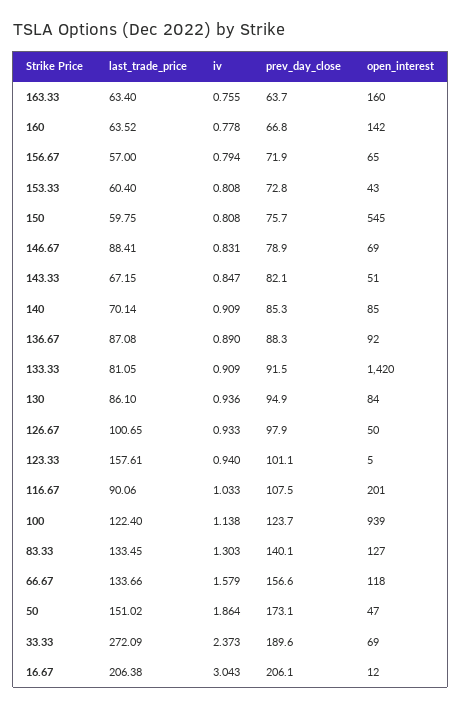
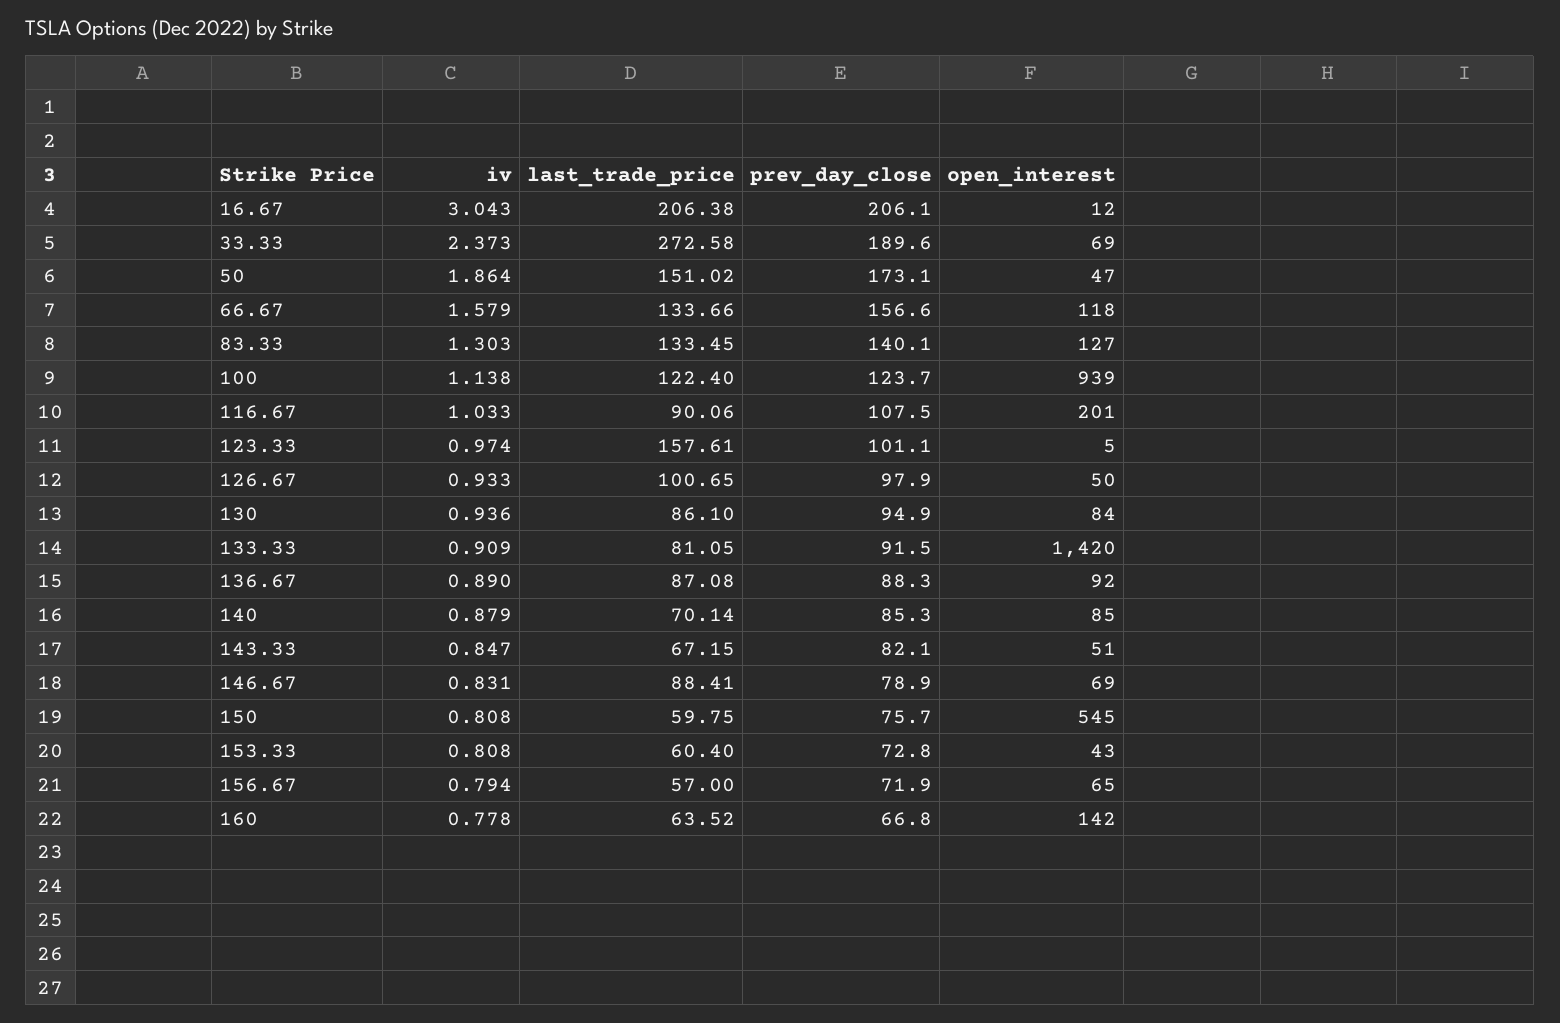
  {
    "last_trade_price": {
-     "163.33": 63.4,
      "160": 63.52,
      "156.67": 57,
      "153.33": 60.4,
      "150": 59.75,
      "146.67": 88.41,
      "143.33": 67.15,
      "140": 70.14,
      "136.67": 87.08,
      "133.33": 81.05,
      "130": 86.1,
      "126.67": 100.65,
      "123.33": 157.61,
      "116.67": 90.06,
      "100": 122.4,
      "83.33": 133.45,
      "66.67": 133.66,
      "50": 151.02,
-     "33.33": 272.09,
+     "33.33": 272.58,
      "16.67": 206.38
    },
    "iv": {
-     "163.33": 0.755,
      "160": 0.778,
      "156.67": 0.794,
      "153.33": 0.808,
      "150": 0.808,
      "146.67": 0.831,
      "143.33": 0.847,
-     "140": 0.909,
+     "140": 0.879,
      "136.67": 0.89,
      "133.33": 0.909,
      "130": 0.936,
      "126.67": 0.933,
-     "123.33": 0.94,
+     "123.33": 0.974,
      "116.67": 1.033,
      "100": 1.138,
      "83.33": 1.303,
      "66.67": 1.579,
      "50": 1.864,
      "33.33": 2.373,
      "16.67": 3.043
    },
    "prev_day_close": {
-     "163.33": 63.7,
      "160": 66.8,
      "156.67": 71.9,
      "153.33": 72.8,
      "150": 75.7,
      "146.67": 78.9,
      "143.33": 82.1,
      "140": 85.3,
      "136.67": 88.3,
      "133.33": 91.5,
      "130": 94.9,
      "126.67": 97.9,
      "123.33": 101.1,
      "116.67": 107.5,
      "100": 123.7,
      "83.33": 140.1,
      "66.67": 156.6,
      "50": 173.1,
      "33.33": 189.6,
      "16.67": 206.1
    },
    "open_interest": {
-     "163.33": 160,
      "160": 142,
      "156.67": 65,
      "153.33": 43,
      "150": 545,
      "146.67": 69,
      "143.33": 51,
      "140": 85,
      "136.67": 92,
      "133.33": 1420,
      "130": 84,
      "126.67": 50,
      "123.33": 5,
      "116.67": 201,
      "100": 939,
      "83.33": 127,
      "66.67": 118,
      "50": 47,
      "33.33": 69,
      "16.67": 12
    }
  }

